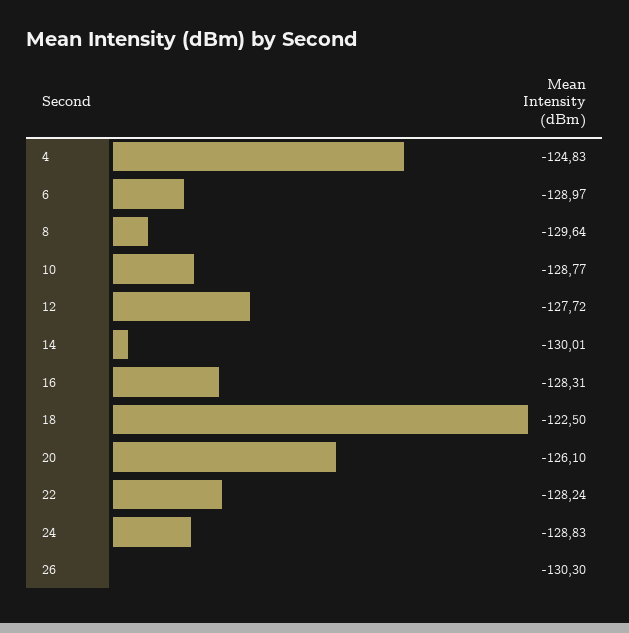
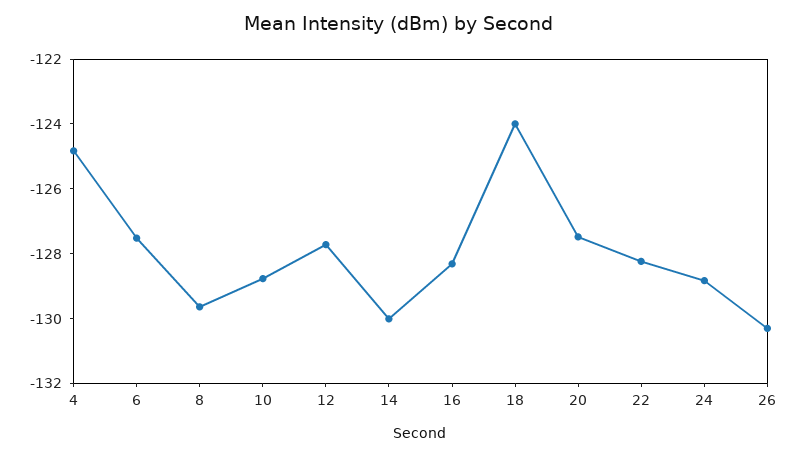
  {
    "4": -124.83,
-   "6": -128.97,
+   "6": -127.5,
    "8": -129.64,
    "10": -128.77,
    "12": -127.72,
    "14": -130.01,
    "16": -128.31,
-   "18": -122.5,
+   "18": -124,
-   "20": -126.1,
+   "20": -127.5,
    "22": -128.24,
    "24": -128.83,
    "26": -130.3
  }

